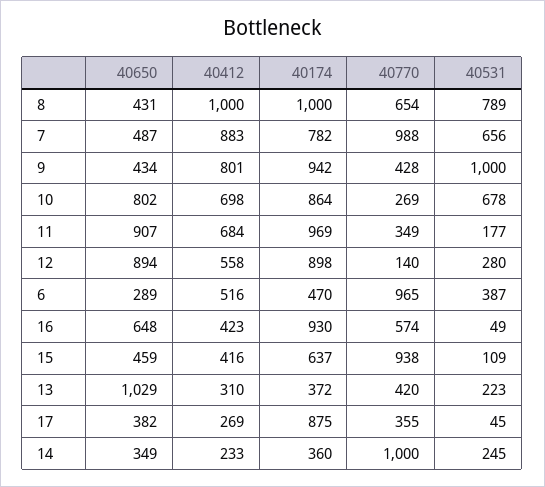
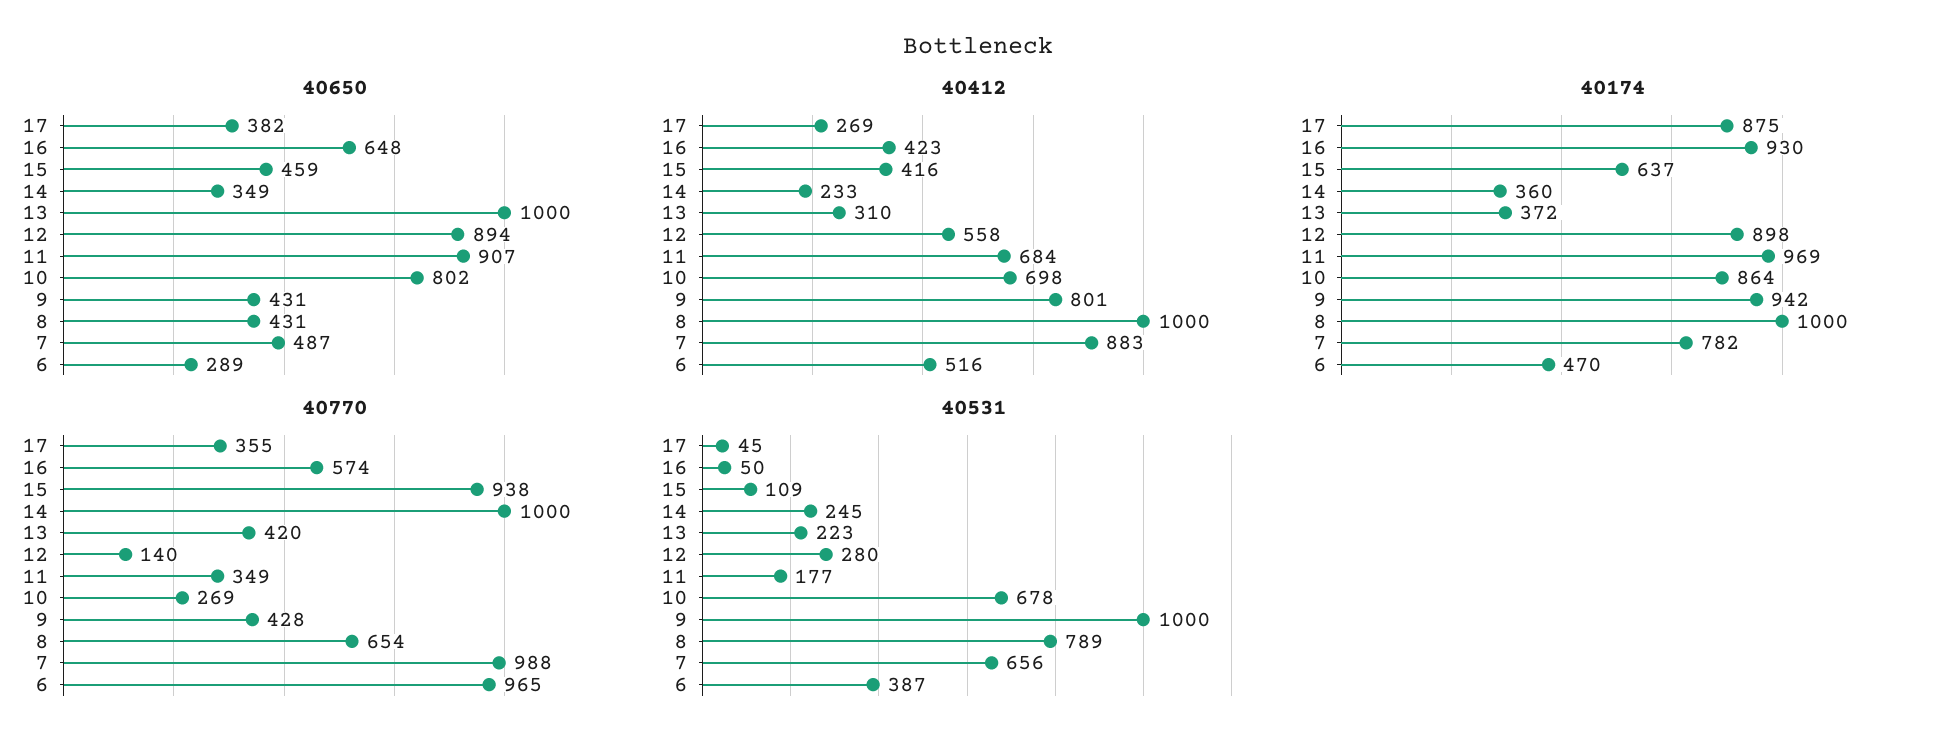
  {
    "40650": {
      "8": 431,
      "7": 487,
-     "9": 434,
+     "9": 431,
      "10": 802,
      "11": 907,
      "12": 894,
      "6": 289,
      "16": 648,
      "15": 459,
-     "13": 1029,
+     "13": 1000,
      "17": 382,
      "14": 349
    },
    "40412": {
      "8": 1000,
      "7": 883,
      "9": 801,
      "10": 698,
      "11": 684,
      "12": 558,
      "6": 516,
      "16": 423,
      "15": 416,
      "13": 310,
      "17": 269,
      "14": 233
    },
    "40174": {
      "8": 1000,
      "7": 782,
      "9": 942,
      "10": 864,
      "11": 969,
      "12": 898,
      "6": 470,
      "16": 930,
      "15": 637,
      "13": 372,
      "17": 875,
      "14": 360
    },
    "40770": {
      "8": 654,
      "7": 988,
      "9": 428,
      "10": 269,
      "11": 349,
      "12": 140,
      "6": 965,
      "16": 574,
      "15": 938,
      "13": 420,
      "17": 355,
      "14": 1000
    },
    "40531": {
      "8": 789,
      "7": 656,
      "9": 1000,
      "10": 678,
      "11": 177,
      "12": 280,
      "6": 387,
-     "16": 49,
+     "16": 50,
      "15": 109,
      "13": 223,
      "17": 45,
      "14": 245
    }
  }

